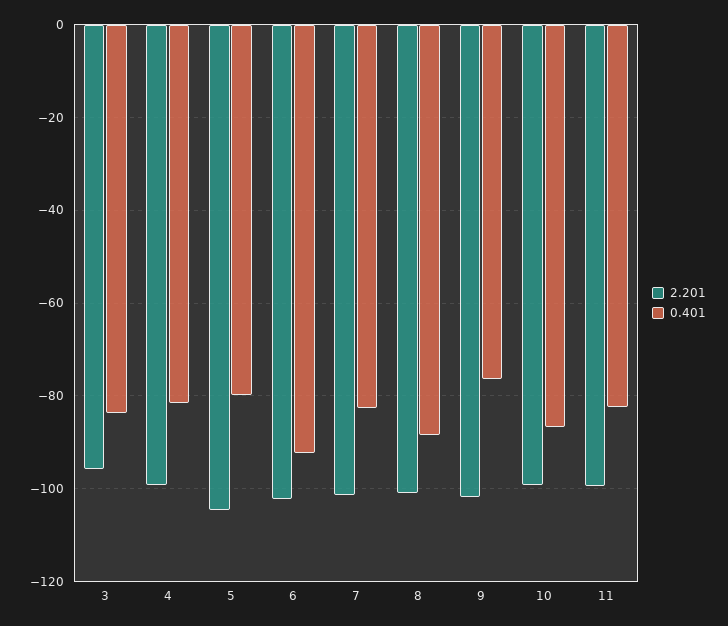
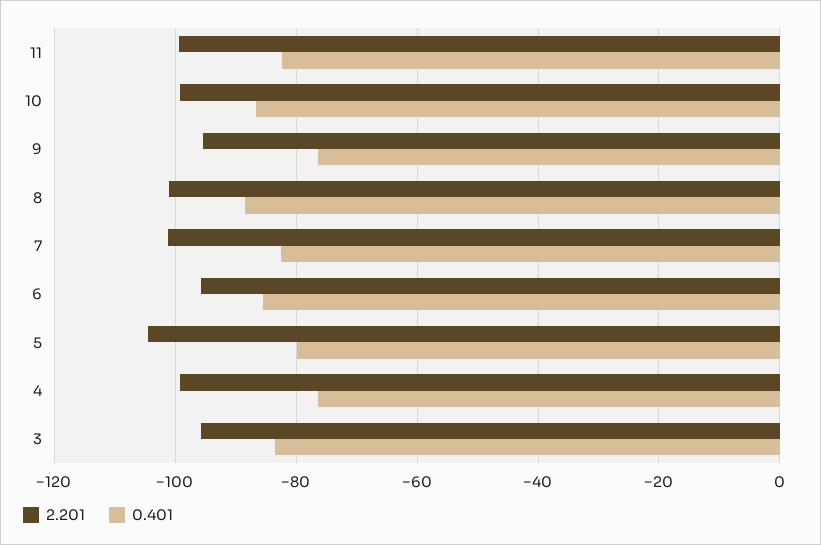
  {
    "2.201": {
      "3": -96,
      "4": -100,
      "5": -104,
-     "6": -102,
+     "6": -96,
      "7": -102,
      "8": -102,
-     "9": -102,
+     "9": -96,
      "10": -100,
      "11": -100
    },
    "0.401": {
      "3": -84,
-     "4": -82,
+     "4": -76,
      "5": -80,
-     "6": -92,
+     "6": -86,
      "7": -82,
      "8": -88,
      "9": -76,
      "10": -86,
      "11": -82
    }
  }

